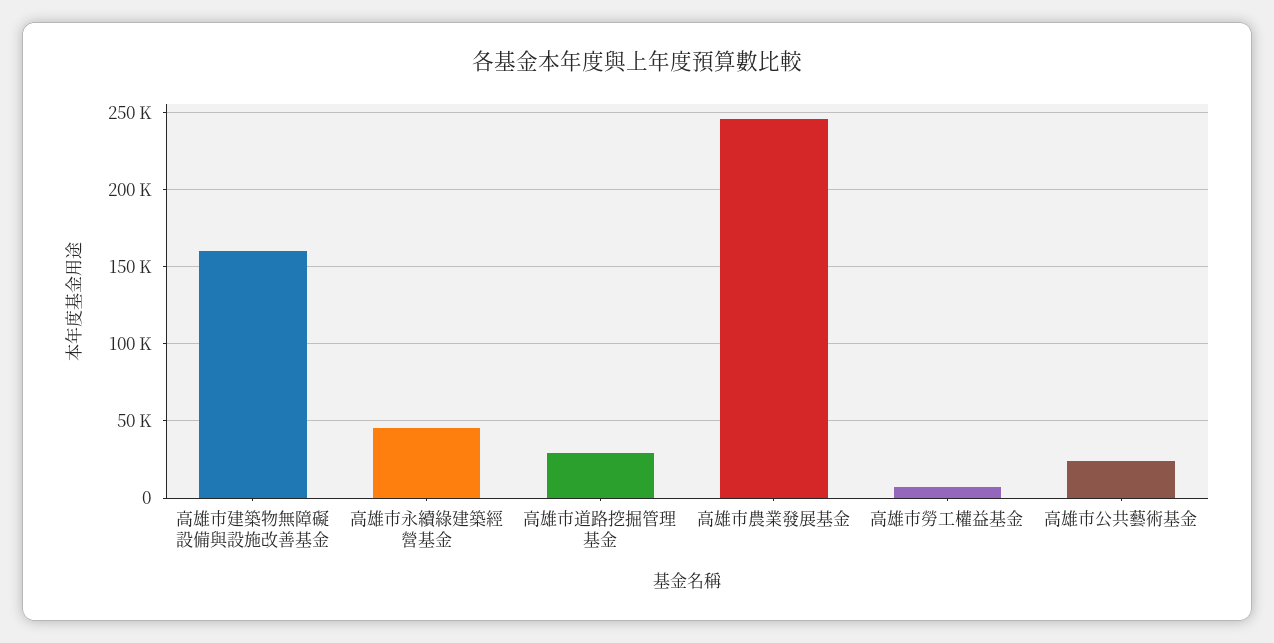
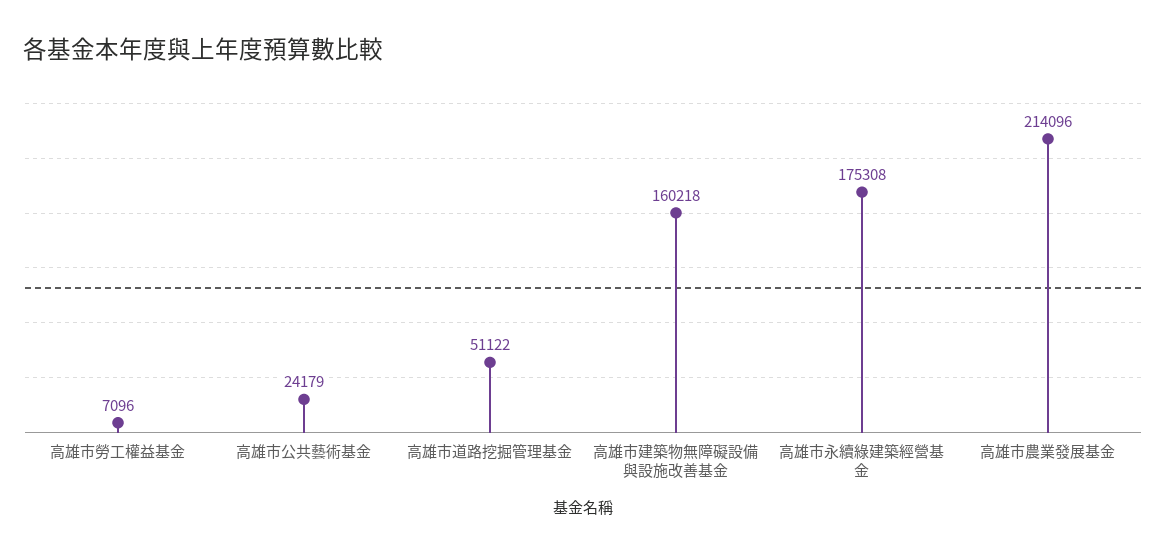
  {
    "高雄市建築物無障礙設備與設施改善基金": 160218,
-   "高雄市永續綠建築經營基金": 45000,
+   "高雄市永續綠建築經營基金": 175308,
-   "高雄市道路挖掘管理基金": 30000,
+   "高雄市道路挖掘管理基金": 51122,
-   "高雄市農業發展基金": 245000,
+   "高雄市農業發展基金": 214096,
    "高雄市勞工權益基金": 7096,
    "高雄市公共藝術基金": 24179
  }

